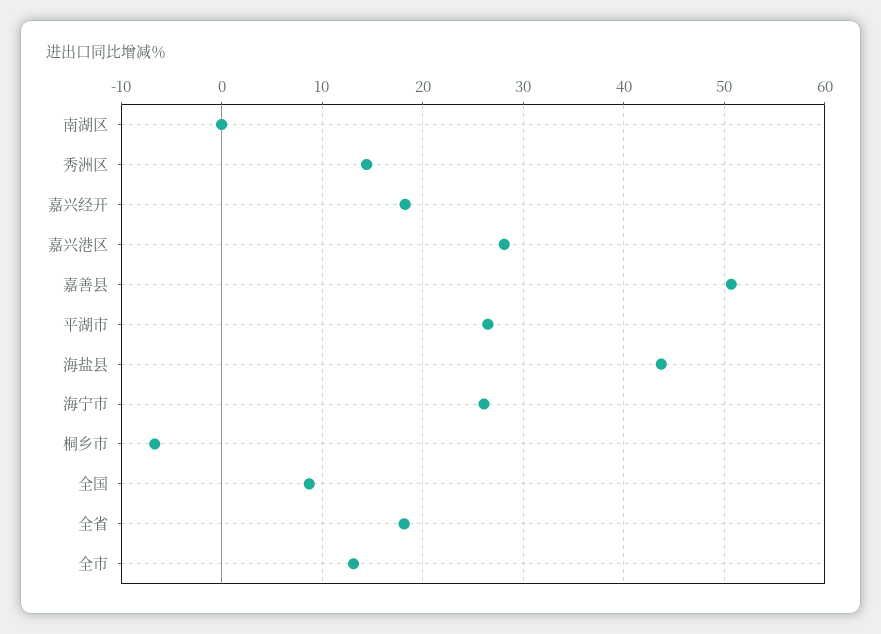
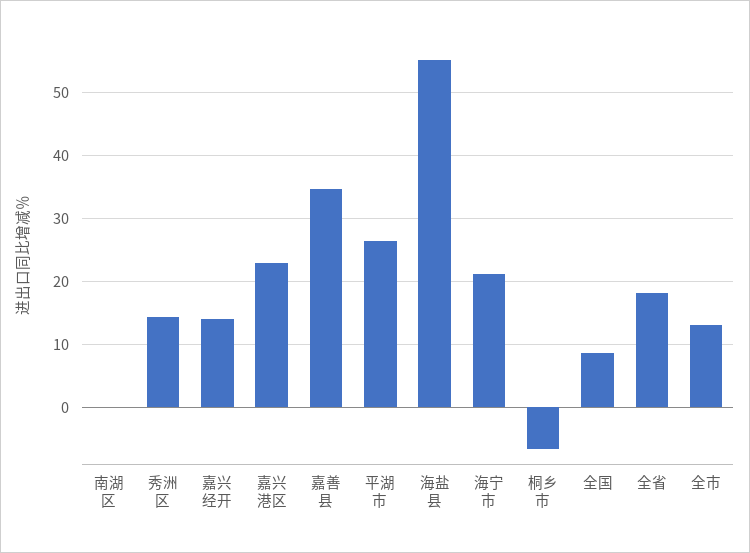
  {
    "南湖区": 0,
    "秀洲区": 14,
-   "嘉兴经开": 18,
+   "嘉兴经开": 14,
-   "嘉兴港区": 28,
+   "嘉兴港区": 23,
-   "嘉善县": 51,
+   "嘉善县": 35,
    "平湖市": 26,
-   "海盐县": 44,
+   "海盐县": 55,
-   "海宁市": 26,
+   "海宁市": 21,
    "桐乡市": -7,
    "全国": 9,
    "全省": 18,
    "全市": 13
  }

